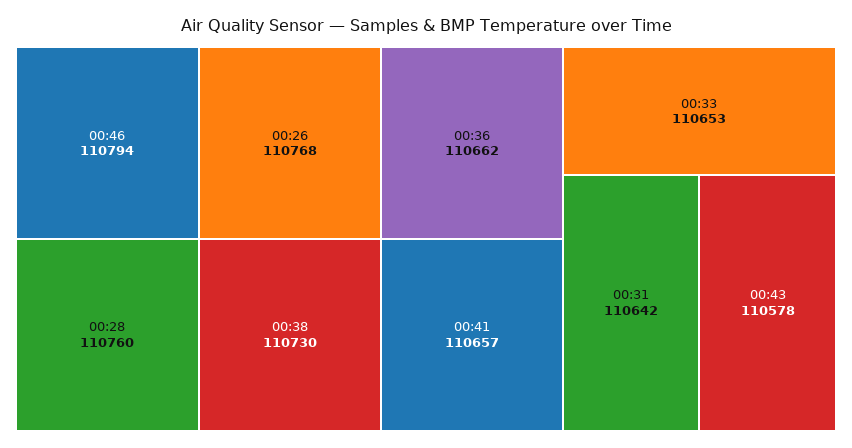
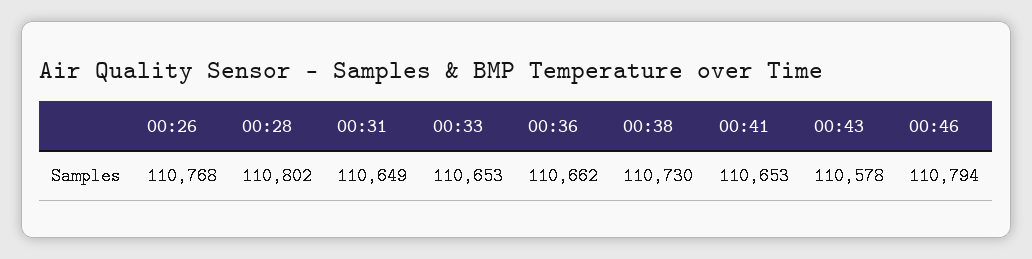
  {
    "00:46": 110794,
    "00:26": 110768,
-   "00:28": 110760,
+   "00:28": 110802,
    "00:38": 110730,
    "00:36": 110662,
-   "00:41": 110657,
+   "00:41": 110653,
    "00:33": 110653,
-   "00:31": 110642,
+   "00:31": 110649,
    "00:43": 110578
  }

